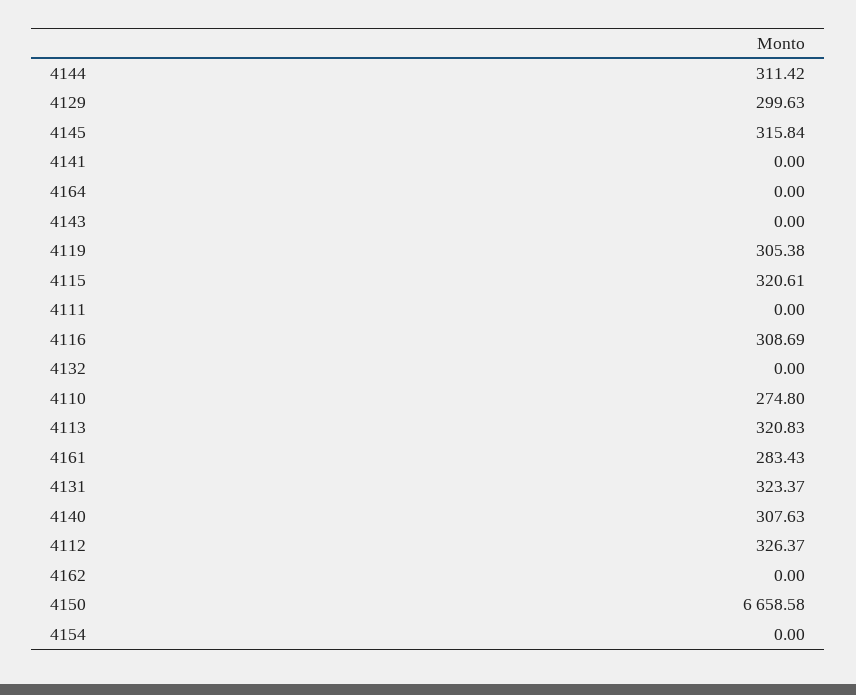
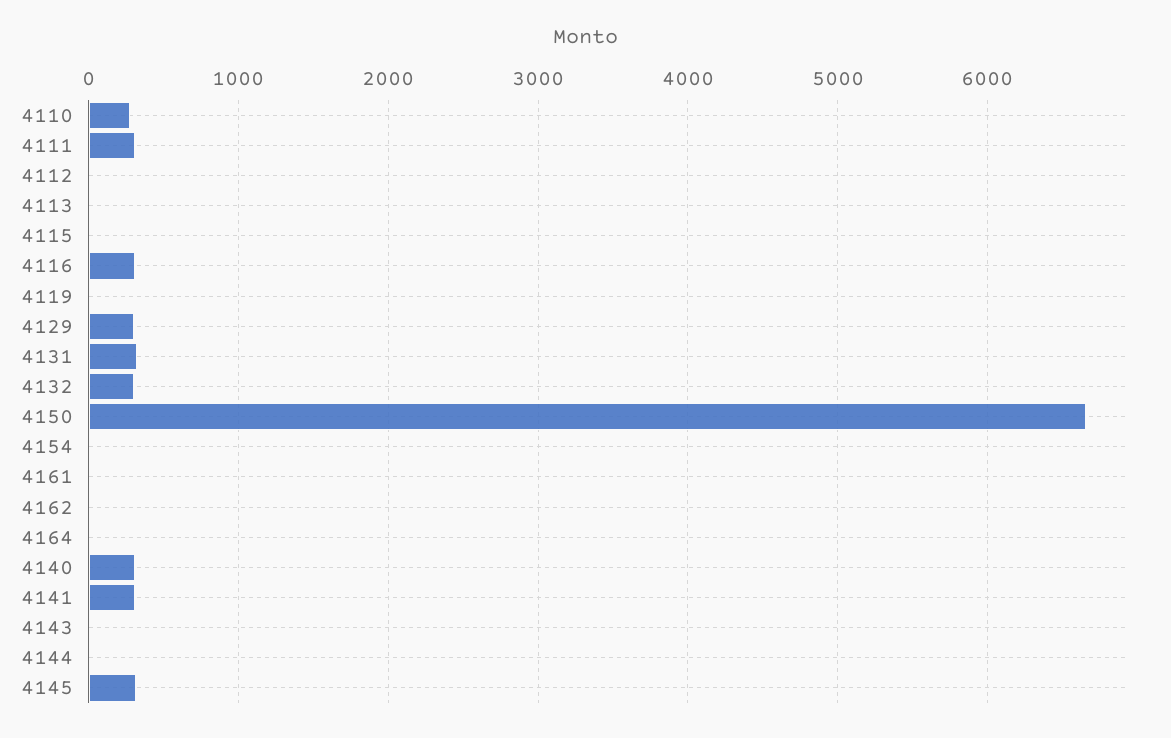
  {
-   "4144": 311.42,
+   "4144": 0,
    "4129": 299.63,
    "4145": 315.84,
-   "4141": 0,
+   "4141": 300,
    "4164": 0,
    "4143": 0,
-   "4119": 305.38,
+   "4119": 0,
-   "4115": 320.61,
+   "4115": 0,
-   "4111": 0,
+   "4111": 300,
    "4116": 308.69,
-   "4132": 0,
+   "4132": 300,
    "4110": 274.8,
-   "4113": 320.83,
+   "4113": 0,
-   "4161": 283.43,
+   "4161": 0,
    "4131": 323.37,
    "4140": 307.63,
-   "4112": 326.37,
+   "4112": 0,
    "4162": 0,
    "4150": 6658.58,
    "4154": 0
  }

